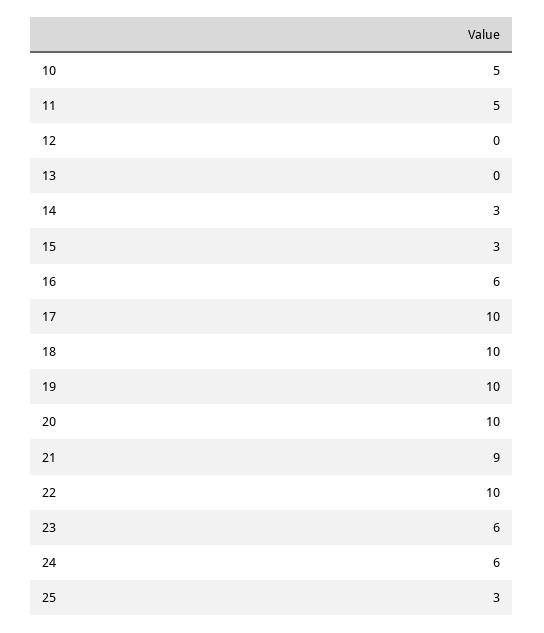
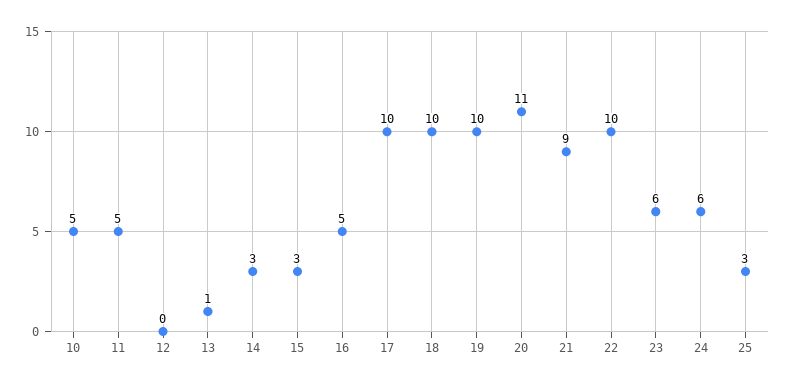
  {
    "10": 5,
    "11": 5,
    "12": 0,
-   "13": 0,
+   "13": 1,
    "14": 3,
    "15": 3,
-   "16": 6,
+   "16": 5,
    "17": 10,
    "18": 10,
    "19": 10,
-   "20": 10,
+   "20": 11,
    "21": 9,
    "22": 10,
    "23": 6,
    "24": 6,
    "25": 3
  }

